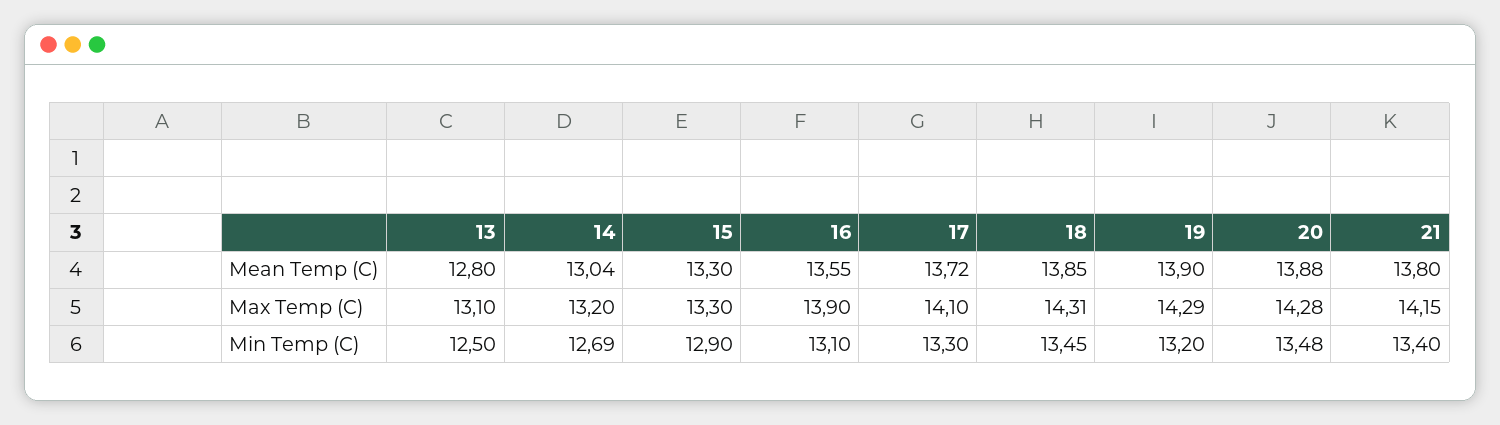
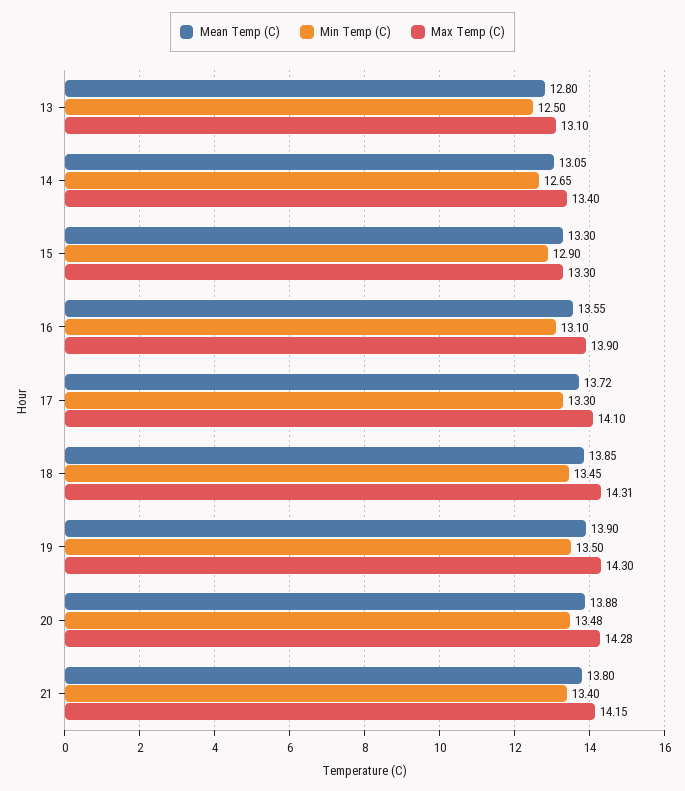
  {
    "Mean Temp (C)": {
      "13": 12.8,
-     "14": 13.04,
+     "14": 13.05,
      "15": 13.3,
      "16": 13.55,
      "17": 13.72,
      "18": 13.85,
      "19": 13.9,
      "20": 13.88,
      "21": 13.8
    },
    "Max Temp (C)": {
      "13": 13.1,
-     "14": 13.2,
+     "14": 13.4,
      "15": 13.3,
      "16": 13.9,
      "17": 14.1,
      "18": 14.31,
-     "19": 14.29,
+     "19": 14.3,
      "20": 14.28,
      "21": 14.15
    },
    "Min Temp (C)": {
      "13": 12.5,
-     "14": 12.69,
+     "14": 12.65,
      "15": 12.9,
      "16": 13.1,
      "17": 13.3,
      "18": 13.45,
-     "19": 13.2,
+     "19": 13.5,
      "20": 13.48,
      "21": 13.4
    }
  }

